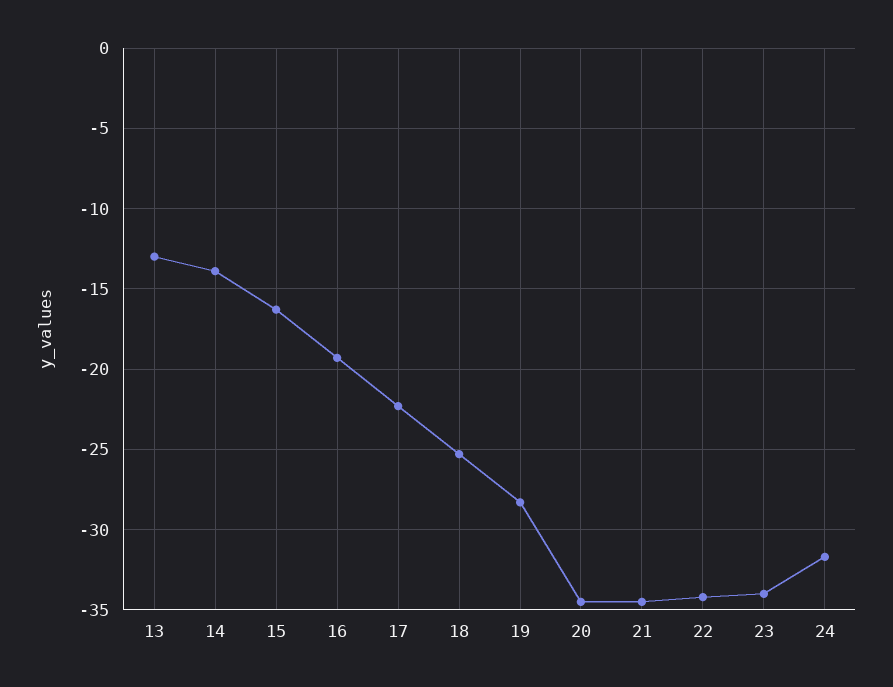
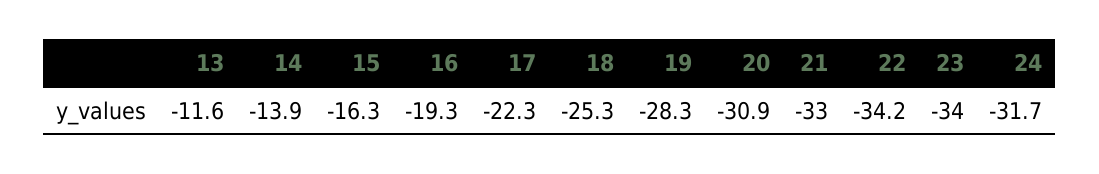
  {
-   "13": -13,
+   "13": -11.6,
    "14": -13.9,
    "15": -16.3,
    "16": -19.3,
    "17": -22.3,
    "18": -25.3,
    "19": -28.3,
-   "20": -34.5,
+   "20": -30.9,
-   "21": -34.5,
+   "21": -33,
    "22": -34.2,
    "23": -34,
    "24": -31.7
  }

